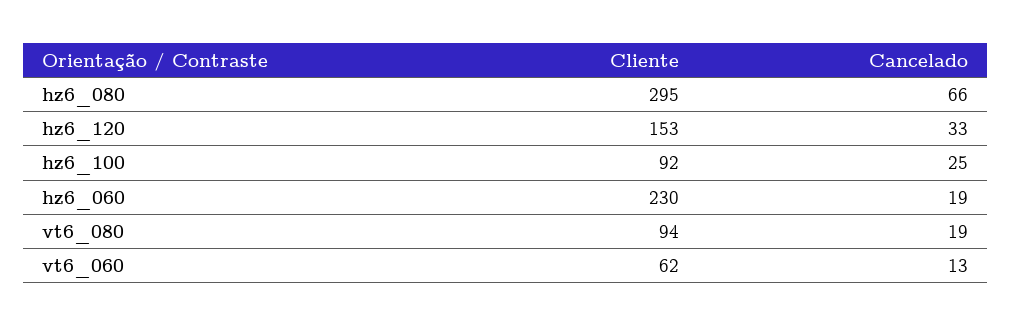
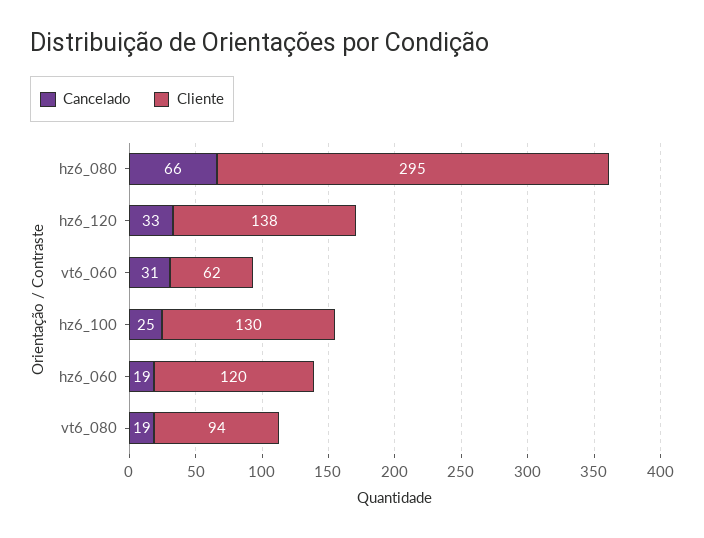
  {
    "Cliente": {
      "hz6_080": 295,
-     "hz6_120": 153,
+     "hz6_120": 138,
-     "hz6_100": 92,
+     "hz6_100": 130,
-     "hz6_060": 230,
+     "hz6_060": 120,
      "vt6_080": 94,
      "vt6_060": 62
    },
    "Cancelado": {
      "hz6_080": 66,
      "hz6_120": 33,
      "hz6_100": 25,
      "hz6_060": 19,
      "vt6_080": 19,
-     "vt6_060": 13
+     "vt6_060": 31
    }
  }

